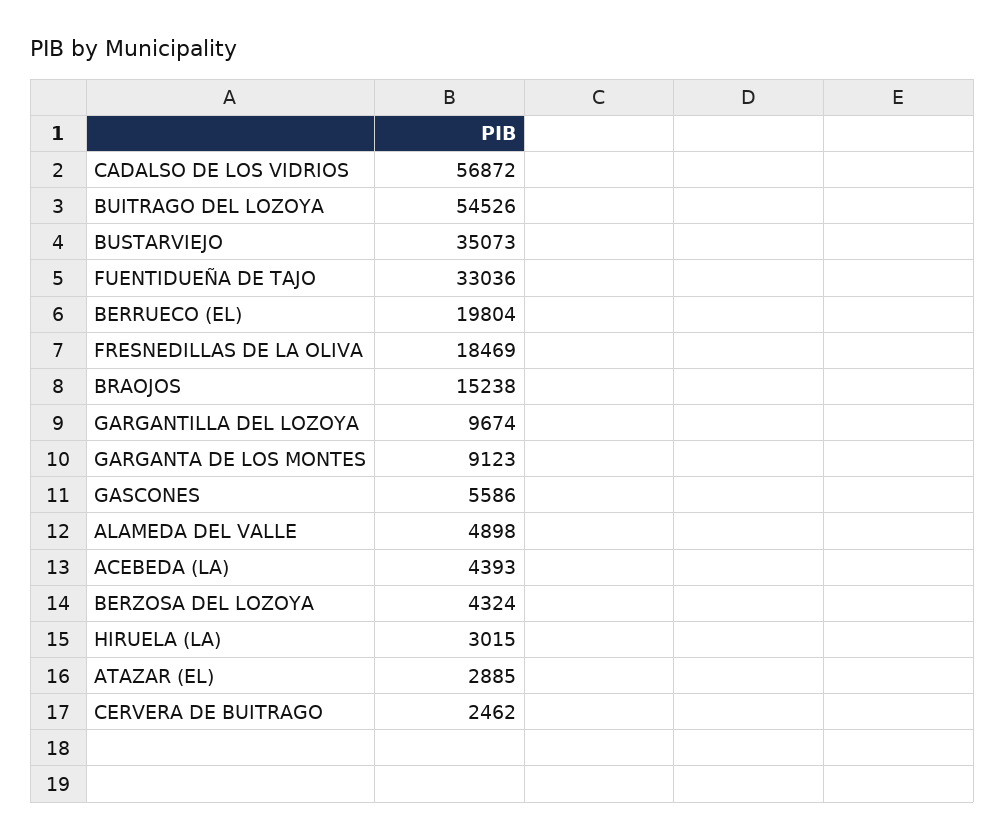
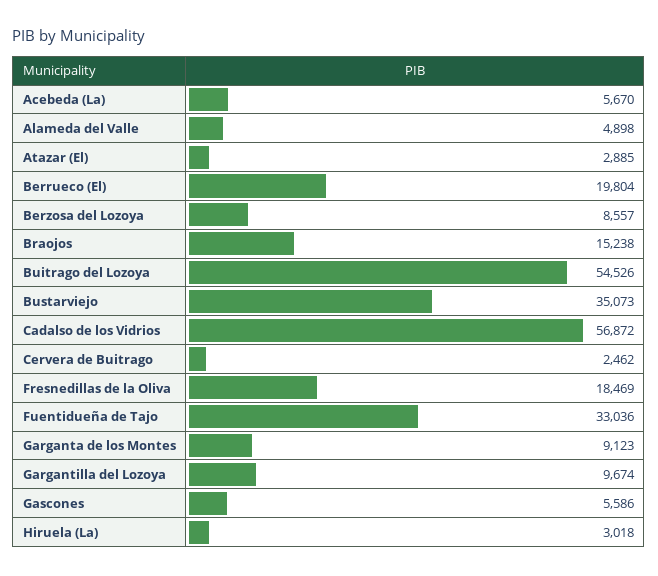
  {
    "CADALSO DE LOS VIDRIOS": 56872,
    "BUITRAGO DEL LOZOYA": 54526,
    "BUSTARVIEJO": 35073,
    "FUENTIDUEÑA DE TAJO": 33036,
    "BERRUECO (EL)": 19804,
    "FRESNEDILLAS DE LA OLIVA": 18469,
    "BRAOJOS": 15238,
    "GARGANTILLA DEL LOZOYA": 9674,
    "GARGANTA DE LOS MONTES": 9123,
    "GASCONES": 5586,
    "ALAMEDA DEL VALLE": 4898,
-   "ACEBEDA (LA)": 4393,
+   "ACEBEDA (LA)": 5670,
-   "BERZOSA DEL LOZOYA": 4324,
+   "BERZOSA DEL LOZOYA": 8557,
-   "HIRUELA (LA)": 3015,
+   "HIRUELA (LA)": 3018,
    "ATAZAR (EL)": 2885,
    "CERVERA DE BUITRAGO": 2462
  }

